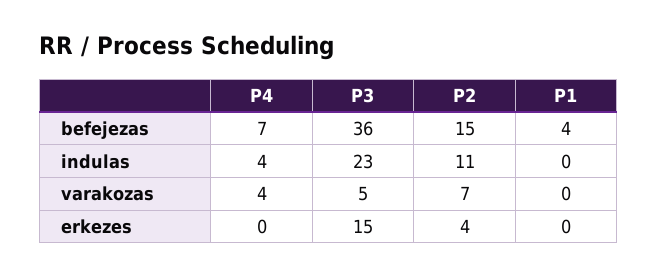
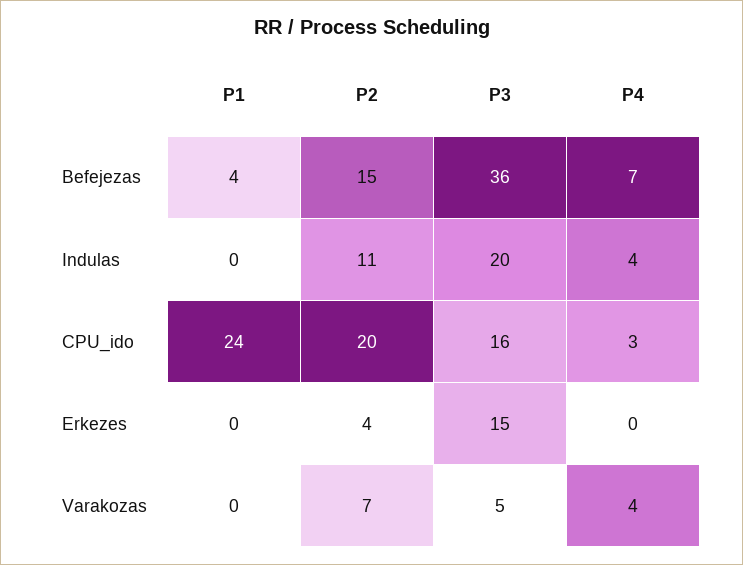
  {
    "P4": {
      "befejezas": 7,
      "indulas": 4,
      "varakozas": 4,
-     "erkezes": 0
+     "erkezes": 0,
+     "CPU_ido": 3
    },
    "P3": {
      "befejezas": 36,
-     "indulas": 23,
+     "indulas": 20,
      "varakozas": 5,
-     "erkezes": 15
+     "erkezes": 15,
+     "CPU_ido": 16
    },
    "P2": {
      "befejezas": 15,
      "indulas": 11,
      "varakozas": 7,
-     "erkezes": 4
+     "erkezes": 4,
+     "CPU_ido": 20
    },
    "P1": {
      "befejezas": 4,
      "indulas": 0,
      "varakozas": 0,
-     "erkezes": 0
+     "erkezes": 0,
+     "CPU_ido": 24
    }
  }

